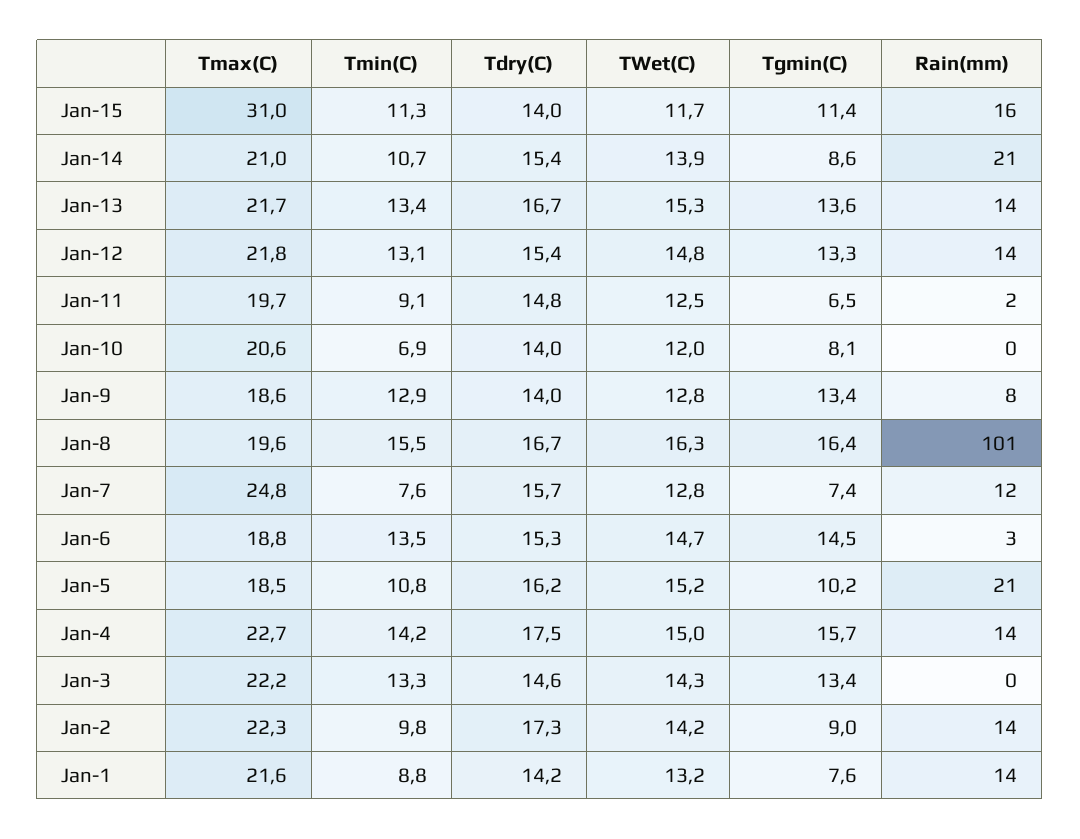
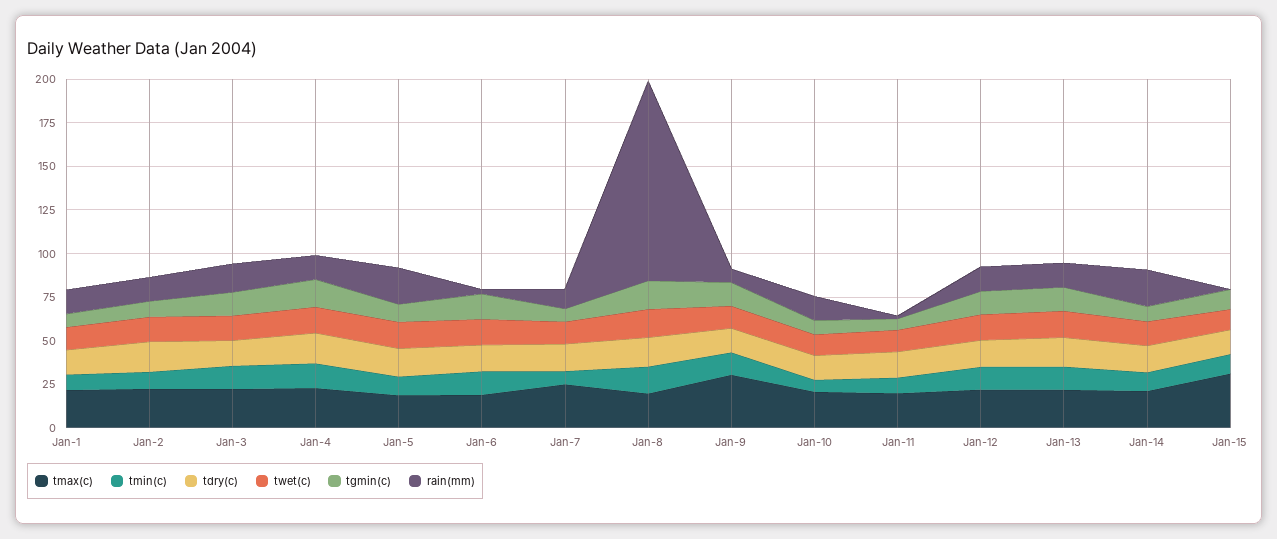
  {
    "Tmax(C)": {
      "Jan-15": 31,
      "Jan-14": 21,
      "Jan-13": 21.7,
      "Jan-12": 21.8,
      "Jan-11": 19.7,
      "Jan-10": 20.6,
-     "Jan-9": 18.6,
+     "Jan-9": 30,
      "Jan-8": 19.6,
      "Jan-7": 24.8,
      "Jan-6": 18.8,
      "Jan-5": 18.5,
      "Jan-4": 22.7,
      "Jan-3": 22.2,
      "Jan-2": 22.3,
      "Jan-1": 21.6
    },
    "Tmin(C)": {
      "Jan-15": 11.3,
      "Jan-14": 10.7,
      "Jan-13": 13.4,
      "Jan-12": 13.1,
      "Jan-11": 9.1,
      "Jan-10": 6.9,
      "Jan-9": 12.9,
      "Jan-8": 15.5,
      "Jan-7": 7.6,
      "Jan-6": 13.5,
      "Jan-5": 10.8,
      "Jan-4": 14.2,
      "Jan-3": 13.3,
      "Jan-2": 9.8,
      "Jan-1": 8.8
    },
    "Tdry(C)": {
      "Jan-15": 14,
      "Jan-14": 15.4,
      "Jan-13": 16.7,
      "Jan-12": 15.4,
      "Jan-11": 14.8,
      "Jan-10": 14,
      "Jan-9": 14,
      "Jan-8": 16.7,
      "Jan-7": 15.7,
      "Jan-6": 15.3,
      "Jan-5": 16.2,
      "Jan-4": 17.5,
      "Jan-3": 14.6,
      "Jan-2": 17.3,
      "Jan-1": 14.2
    },
    "TWet(C)": {
      "Jan-15": 11.7,
      "Jan-14": 13.9,
      "Jan-13": 15.3,
      "Jan-12": 14.8,
      "Jan-11": 12.5,
      "Jan-10": 12,
      "Jan-9": 12.8,
      "Jan-8": 16.3,
      "Jan-7": 12.8,
      "Jan-6": 14.7,
      "Jan-5": 15.2,
      "Jan-4": 15,
      "Jan-3": 14.3,
      "Jan-2": 14.2,
      "Jan-1": 13.2
    },
    "Tgmin(C)": {
      "Jan-15": 11.4,
      "Jan-14": 8.6,
      "Jan-13": 13.6,
      "Jan-12": 13.3,
      "Jan-11": 6.5,
      "Jan-10": 8.1,
      "Jan-9": 13.4,
      "Jan-8": 16.4,
      "Jan-7": 7.4,
      "Jan-6": 14.5,
      "Jan-5": 10.2,
      "Jan-4": 15.7,
      "Jan-3": 13.4,
      "Jan-2": 9,
      "Jan-1": 7.6
    },
    "Rain(mm)": {
-     "Jan-15": 16,
+     "Jan-15": 0,
      "Jan-14": 21,
      "Jan-13": 14,
      "Jan-12": 14,
      "Jan-11": 2,
-     "Jan-10": 0,
+     "Jan-10": 15,
      "Jan-9": 8,
-     "Jan-8": 101,
+     "Jan-8": 115,
      "Jan-7": 12,
      "Jan-6": 3,
      "Jan-5": 21,
      "Jan-4": 14,
-     "Jan-3": 0,
+     "Jan-3": 15,
      "Jan-2": 14,
      "Jan-1": 14
    }
  }

